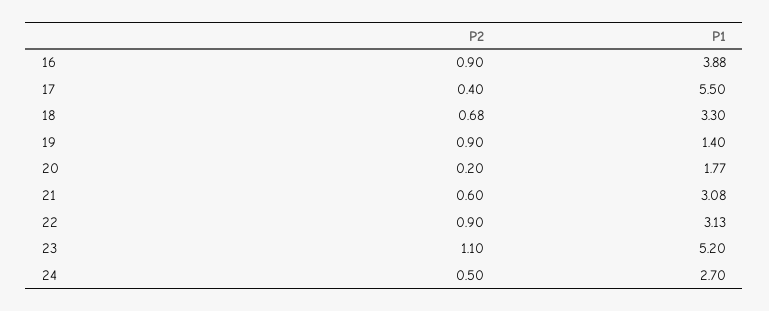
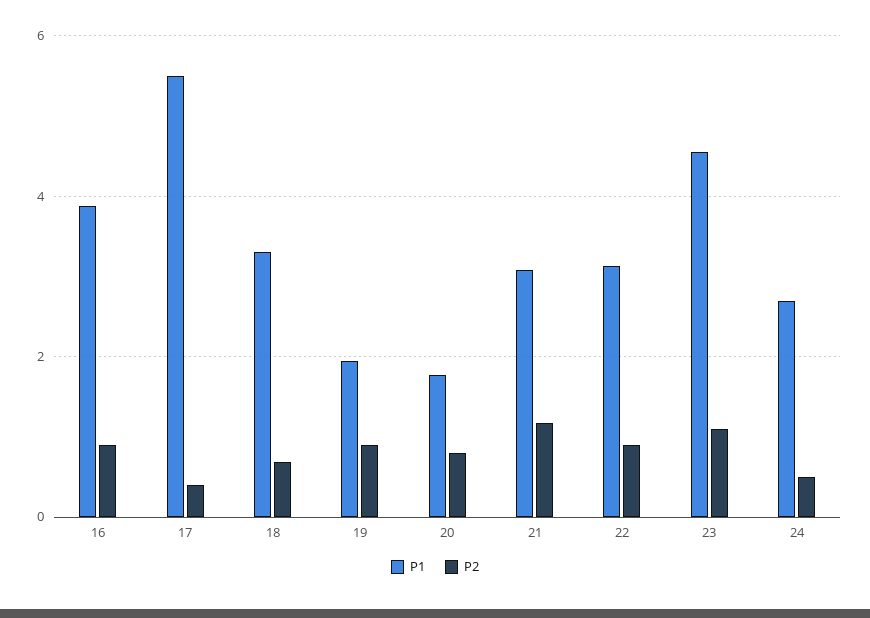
  {
    "P2": {
      "16": 0.9,
      "17": 0.4,
      "18": 0.68,
      "19": 0.9,
-     "20": 0.2,
+     "20": 0.8,
-     "21": 0.6,
+     "21": 1.2,
      "22": 0.9,
      "23": 1.1,
      "24": 0.5
    },
    "P1": {
      "16": 3.88,
      "17": 5.5,
      "18": 3.3,
-     "19": 1.4,
+     "19": 2,
      "20": 1.77,
      "21": 3.08,
      "22": 3.13,
-     "23": 5.2,
+     "23": 4.6,
      "24": 2.7
    }
  }

